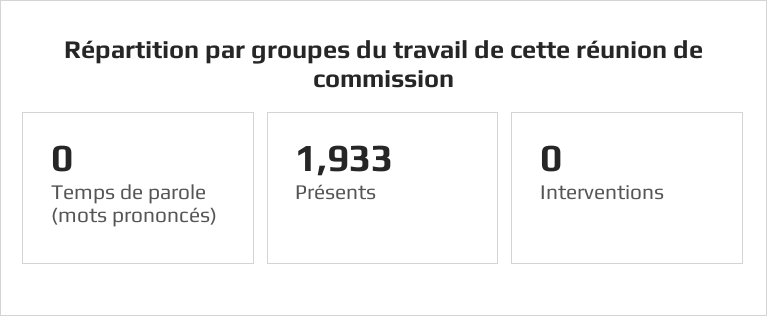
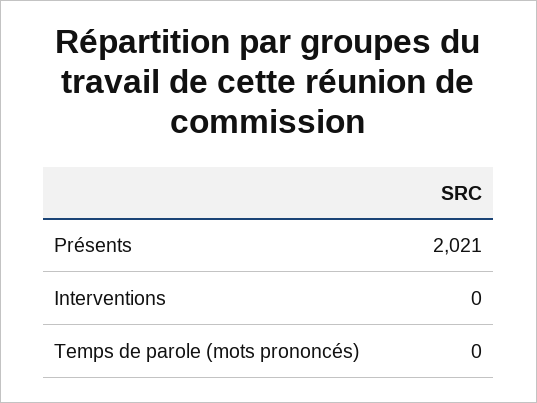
  {
    "Temps de parole (mots prononcés)": 0,
-   "Présents": 1933,
+   "Présents": 2021,
    "Interventions": 0
  }

